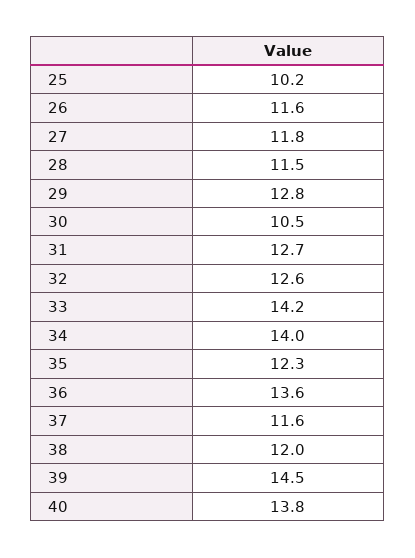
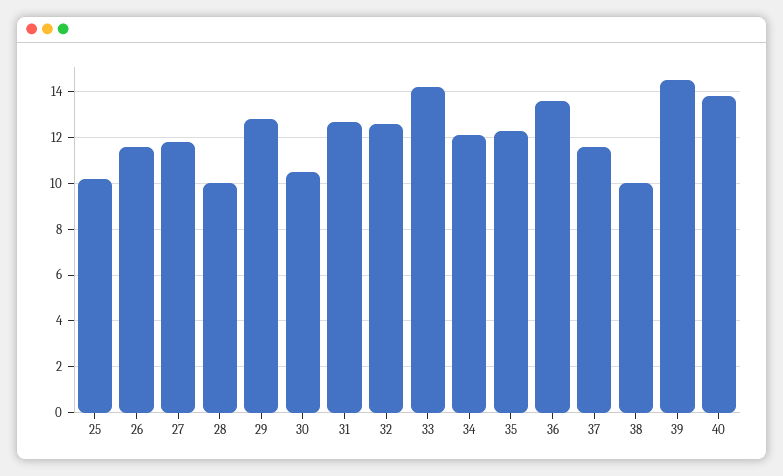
  {
    "25": 10.2,
    "26": 11.6,
    "27": 11.8,
-   "28": 11.5,
+   "28": 10,
    "29": 12.8,
    "30": 10.5,
    "31": 12.7,
    "32": 12.6,
    "33": 14.2,
-   "34": 14,
+   "34": 12,
    "35": 12.3,
    "36": 13.6,
    "37": 11.6,
-   "38": 12,
+   "38": 10,
    "39": 14.5,
    "40": 13.8
  }

